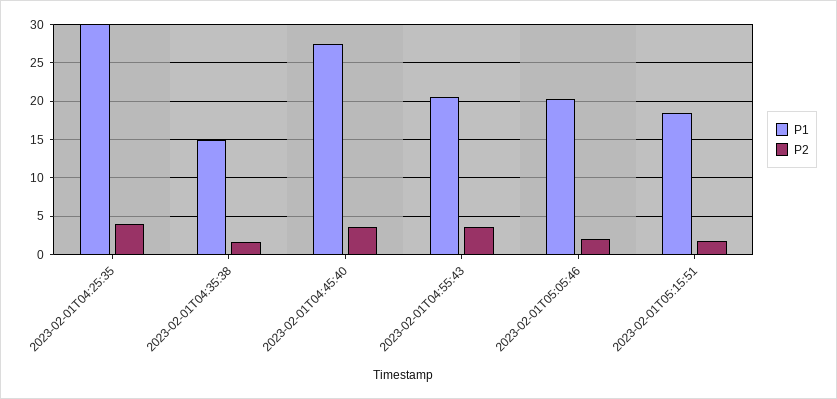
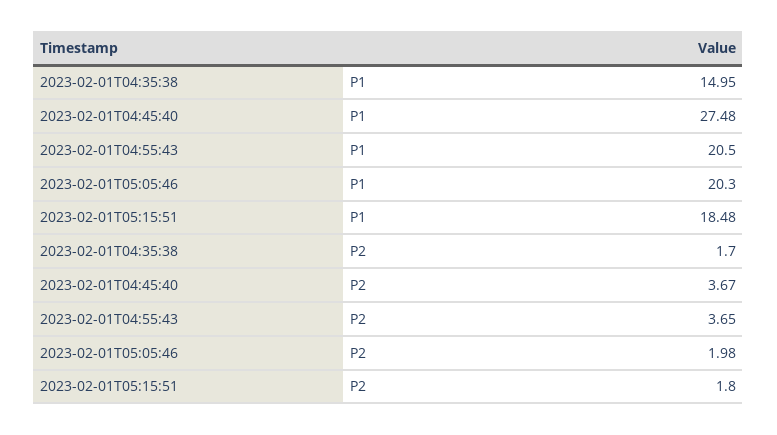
  {
    "P1": {
-     "2023-02-01T04:25:35": 30,
      "2023-02-01T04:35:38": 14.95,
      "2023-02-01T04:45:40": 27.48,
      "2023-02-01T04:55:43": 20.5,
      "2023-02-01T05:05:46": 20.3,
      "2023-02-01T05:15:51": 18.48
    },
    "P2": {
-     "2023-02-01T04:25:35": 4,
      "2023-02-01T04:35:38": 1.7,
      "2023-02-01T04:45:40": 3.67,
      "2023-02-01T04:55:43": 3.65,
      "2023-02-01T05:05:46": 1.98,
      "2023-02-01T05:15:51": 1.8
    }
  }

